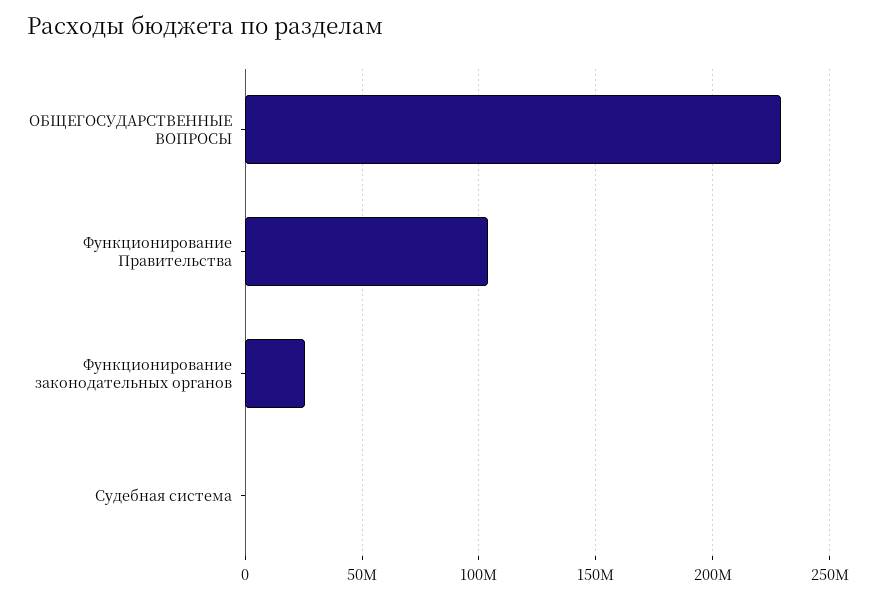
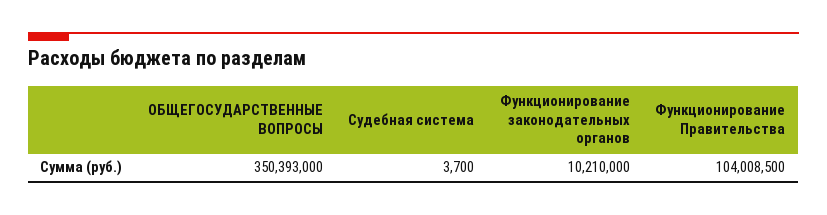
  {
-   "ОБЩЕГОСУДАРСТВЕННЫЕ ВОПРОСЫ": 230000000,
+   "ОБЩЕГОСУДАРСТВЕННЫЕ ВОПРОСЫ": 350393000,
    "Функционирование Правительства": 104008500,
-   "Функционирование законодательных органов": 25000000,
+   "Функционирование законодательных органов": 10210000,
    "Судебная система": 3700
  }

